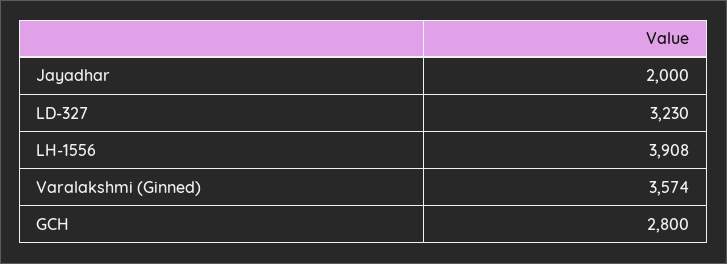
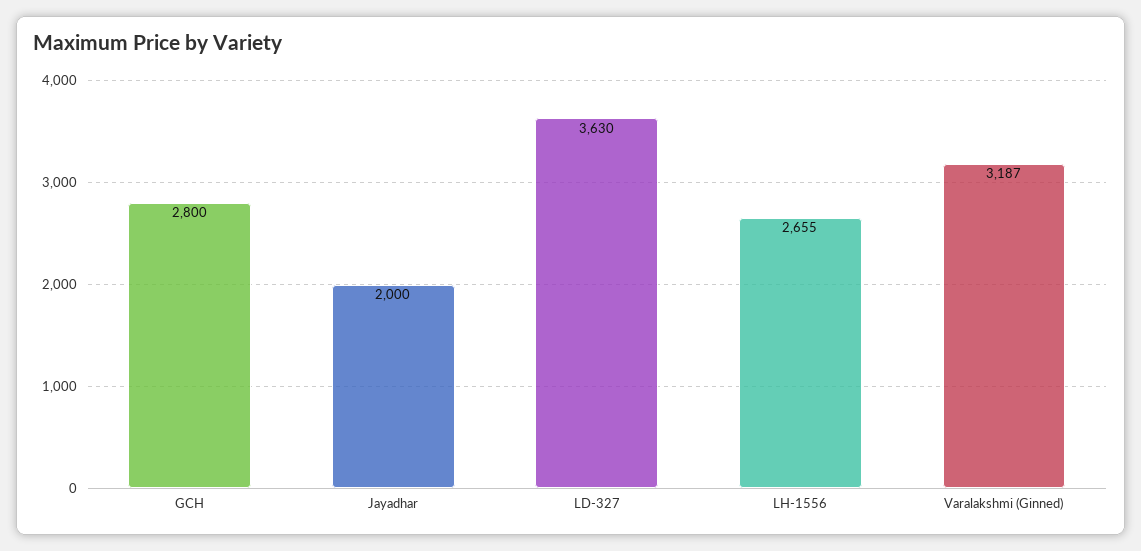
  {
    "Jayadhar": 2000,
-   "LD-327": 3230,
+   "LD-327": 3630,
-   "LH-1556": 3908,
+   "LH-1556": 2655,
-   "Varalakshmi (Ginned)": 3574,
+   "Varalakshmi (Ginned)": 3187,
    "GCH": 2800
  }

